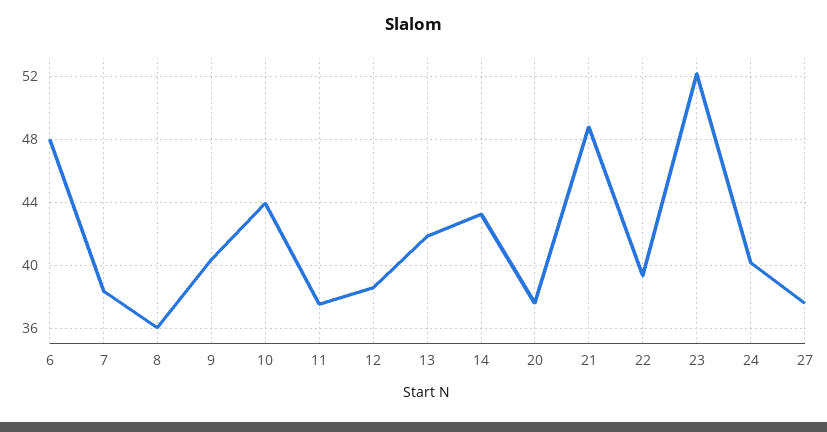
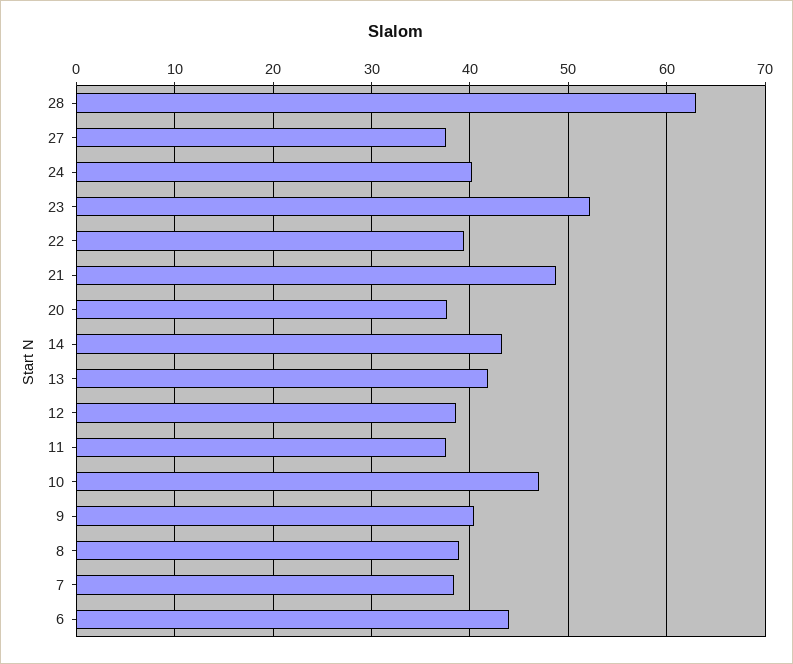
  {
-   "6": 48,
+   "6": 44,
    "7": 38.5,
-   "8": 36,
+   "8": 39,
    "9": 40.5,
-   "10": 44,
+   "10": 47,
    "11": 37.5,
    "12": 38.5,
    "13": 42,
    "14": 43.5,
    "20": 37.5,
    "21": 49,
    "22": 39.5,
    "23": 52,
    "24": 40,
-   "27": 37.5
+   "27": 37.5,
+   "28": 63
  }

